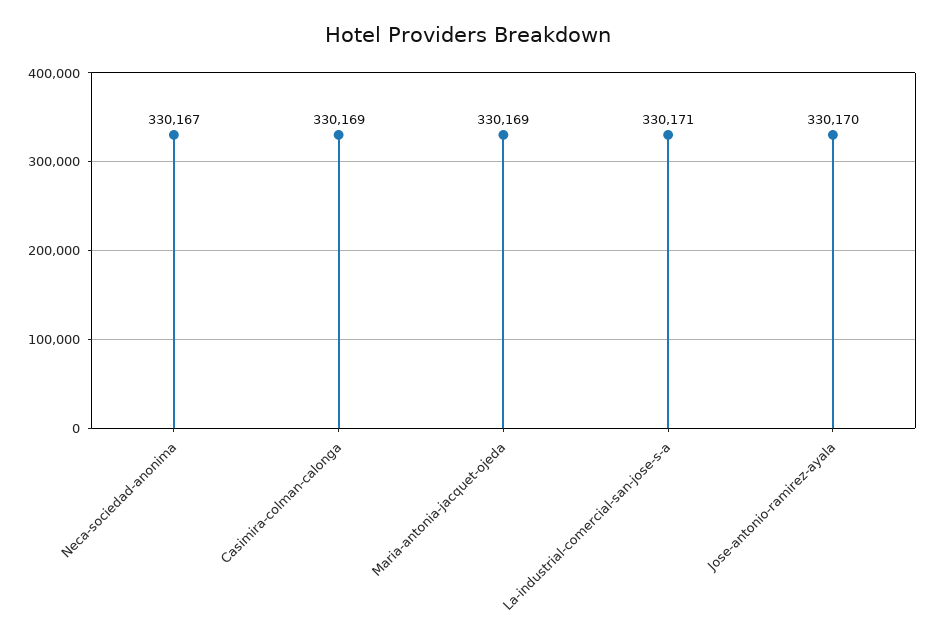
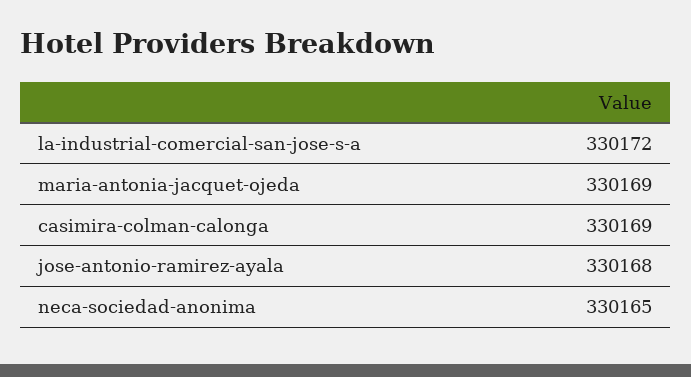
  {
-   "Neca-sociedad-anonima": 330167,
+   "Neca-sociedad-anonima": 330165,
    "Casimira-colman-calonga": 330169,
    "Maria-antonia-jacquet-ojeda": 330169,
-   "La-industrial-comercial-san-jose-s-a": 330171,
+   "La-industrial-comercial-san-jose-s-a": 330172,
-   "Jose-antonio-ramirez-ayala": 330170
+   "Jose-antonio-ramirez-ayala": 330168
  }

